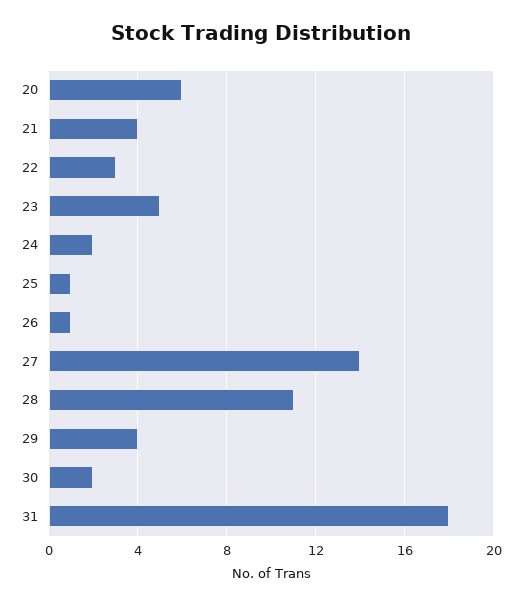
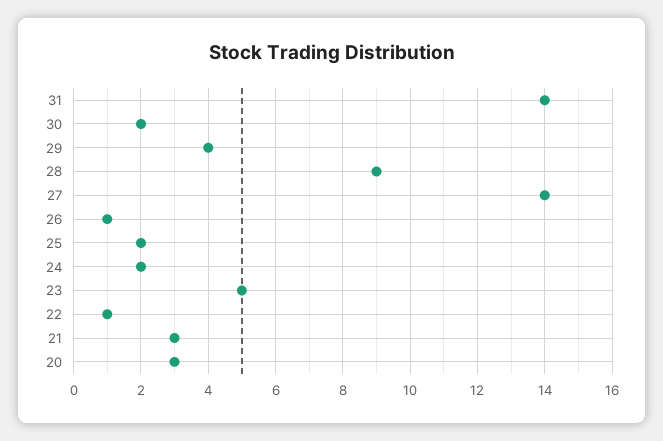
  {
-   "20": 6,
+   "20": 3,
-   "21": 4,
+   "21": 3,
-   "22": 3,
+   "22": 1,
    "23": 5,
    "24": 2,
-   "25": 1,
+   "25": 2,
    "26": 1,
    "27": 14,
-   "28": 11,
+   "28": 9,
    "29": 4,
    "30": 2,
-   "31": 18
+   "31": 14
  }

